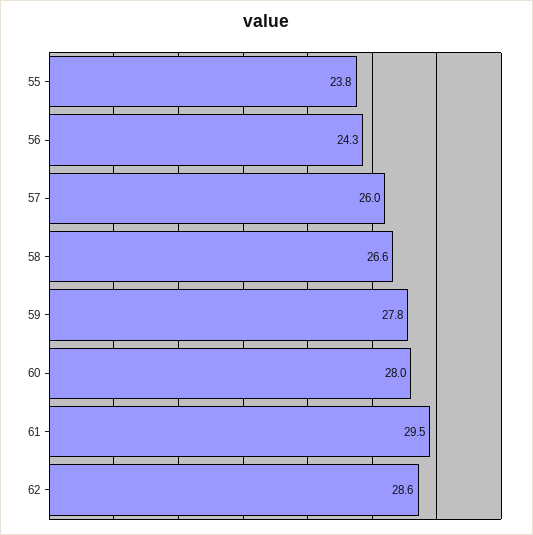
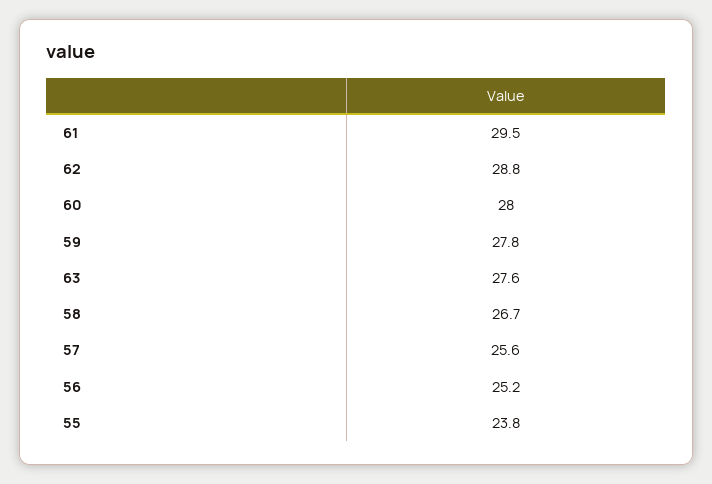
  {
    "55": 23.8,
-   "56": 24.3,
+   "56": 25.2,
-   "57": 26,
+   "57": 25.6,
-   "58": 26.6,
+   "58": 26.7,
    "59": 27.8,
    "60": 28,
    "61": 29.5,
-   "62": 28.6
+   "62": 28.8,
+   "63": 27.6
  }

